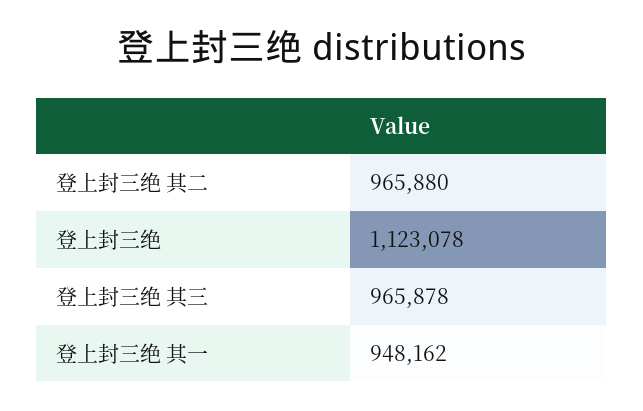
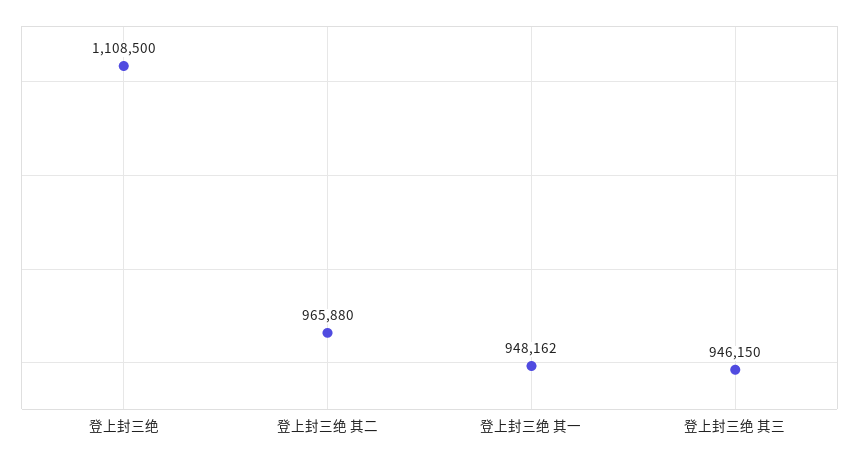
  {
    "登上封三绝 其二": 965880,
-   "登上封三绝": 1123078,
+   "登上封三绝": 1108500,
-   "登上封三绝 其三": 965878,
+   "登上封三绝 其三": 946150,
    "登上封三绝 其一": 948162
  }

